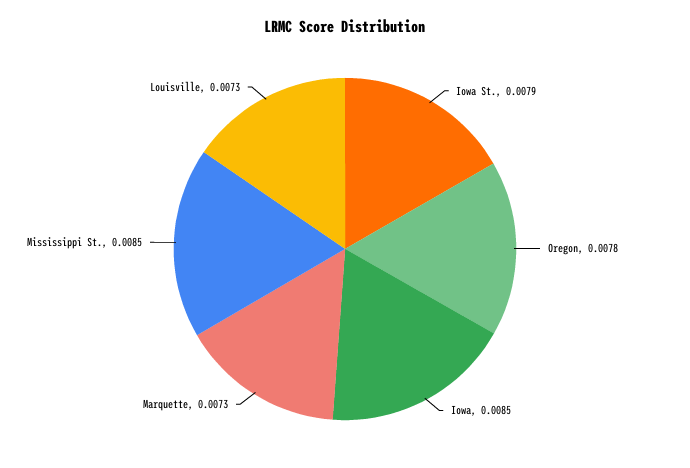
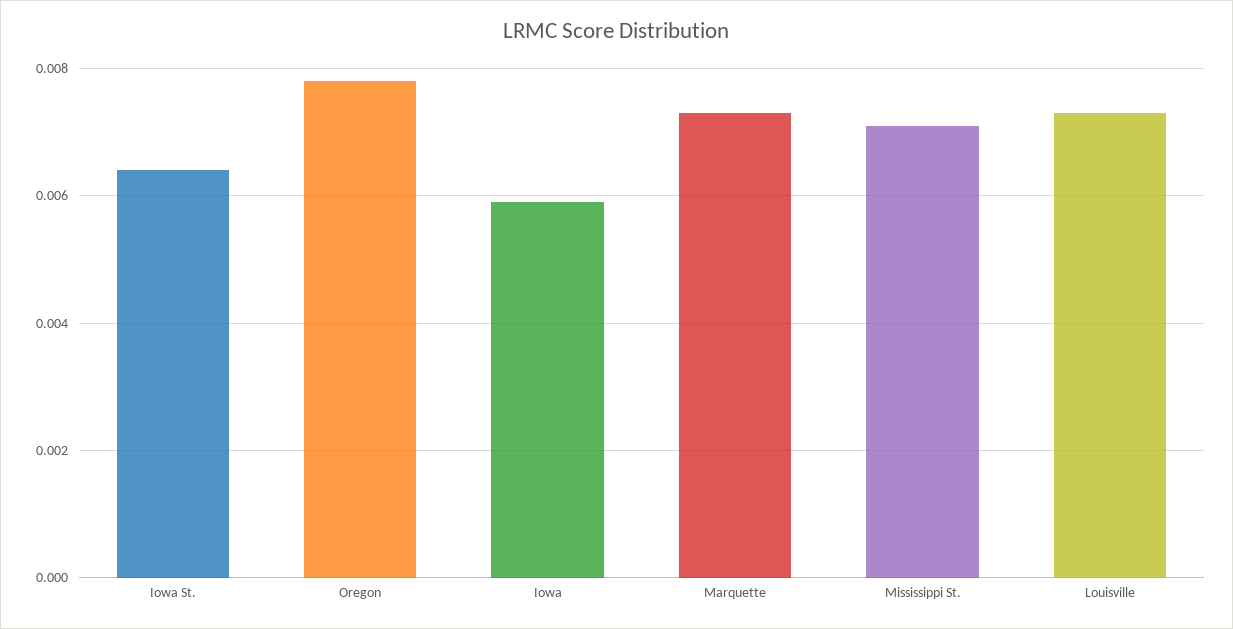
  {
-   "Iowa St.": 0.0079,
+   "Iowa St.": 0.0065,
    "Oregon": 0.0078,
-   "Iowa": 0.0085,
+   "Iowa": 0.006,
    "Marquette": 0.0073,
-   "Mississippi St.": 0.0085,
+   "Mississippi St.": 0.007,
    "Louisville": 0.0073
  }

